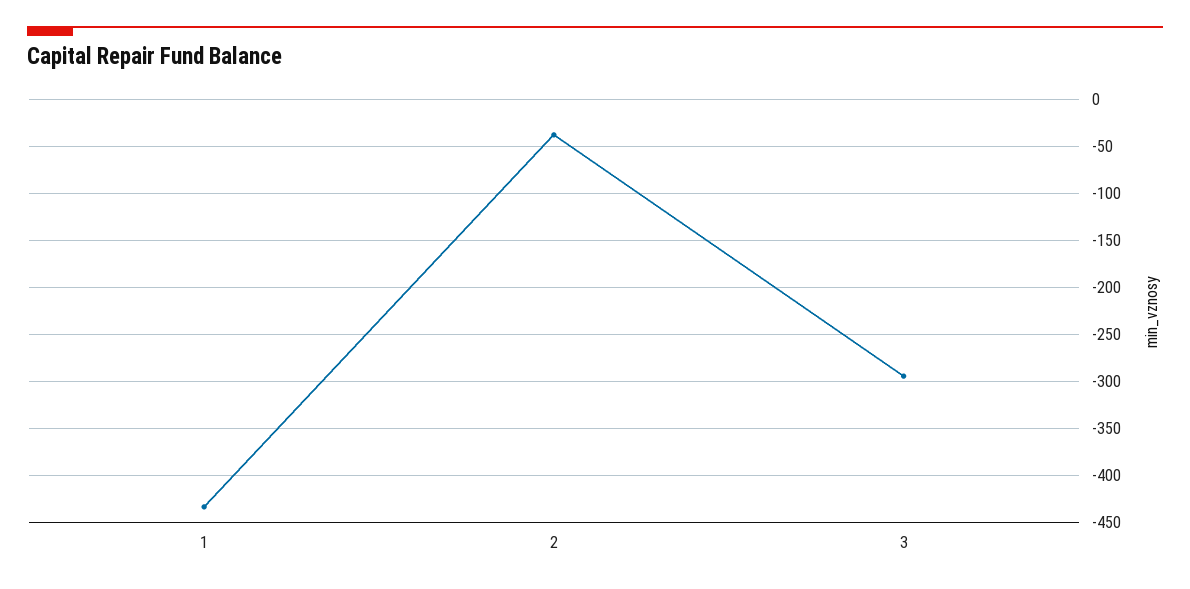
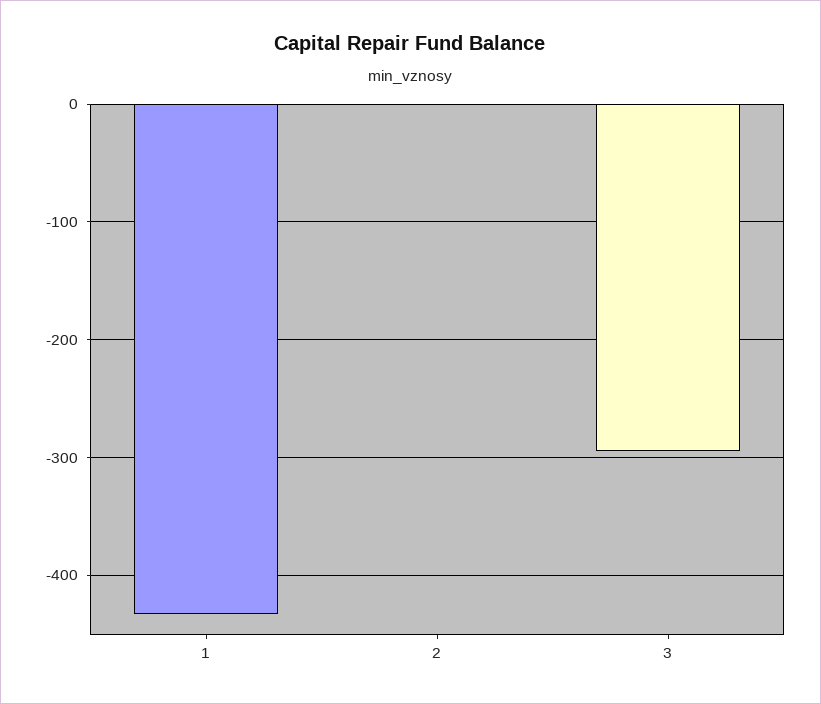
  {
    "1": -430,
-   "2": -40,
+   "2": 0,
    "3": -290
  }

